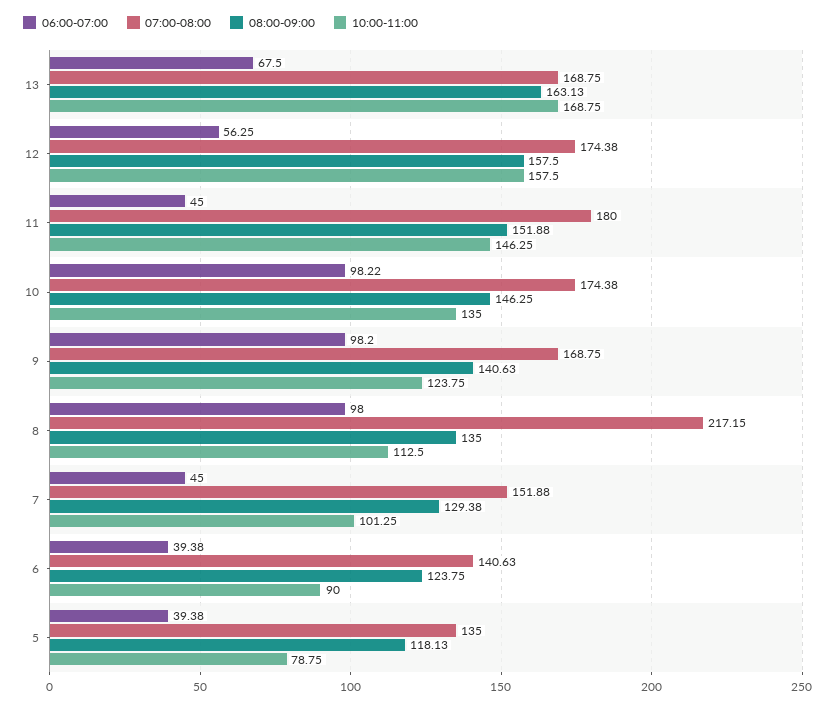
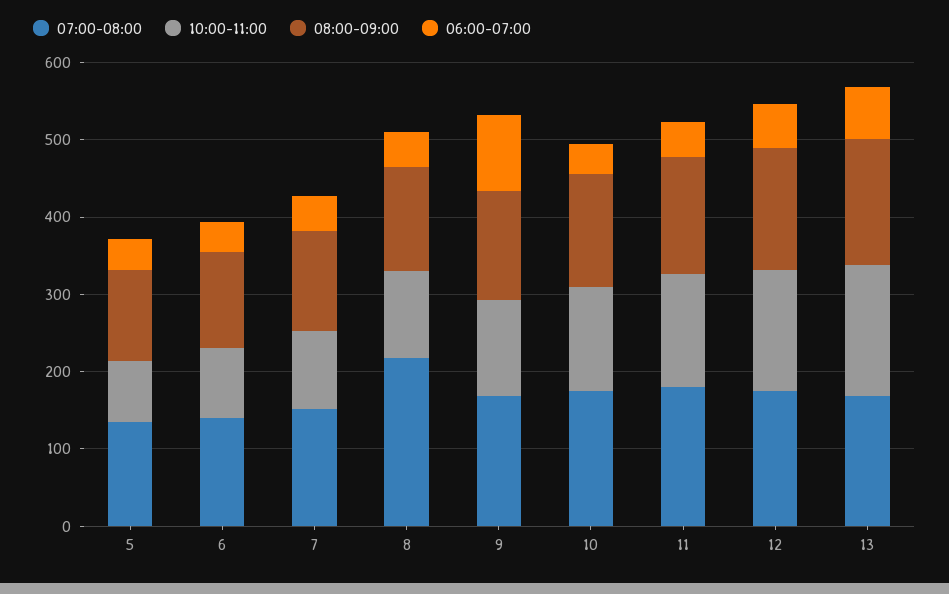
  {
    "06:00-07:00": {
      "13": 67.5,
      "12": 56.25,
      "11": 45,
-     "10": 98.22,
+     "10": 40,
      "9": 98.2,
-     "8": 98,
+     "8": 40,
      "7": 45,
      "6": 39.38,
      "5": 39.38
    },
    "07:00-08:00": {
      "13": 168.75,
      "12": 174.38,
      "11": 180,
      "10": 174.38,
      "9": 168.75,
      "8": 217.15,
      "7": 151.88,
      "6": 140.63,
      "5": 135
    },
    "08:00-09:00": {
      "13": 163.13,
      "12": 157.5,
      "11": 151.88,
      "10": 146.25,
      "9": 140.63,
      "8": 135,
      "7": 129.38,
      "6": 123.75,
      "5": 118.13
    },
    "10:00-11:00": {
      "13": 168.75,
      "12": 157.5,
      "11": 146.25,
      "10": 135,
      "9": 123.75,
      "8": 112.5,
      "7": 101.25,
      "6": 90,
      "5": 78.75
    }
  }

